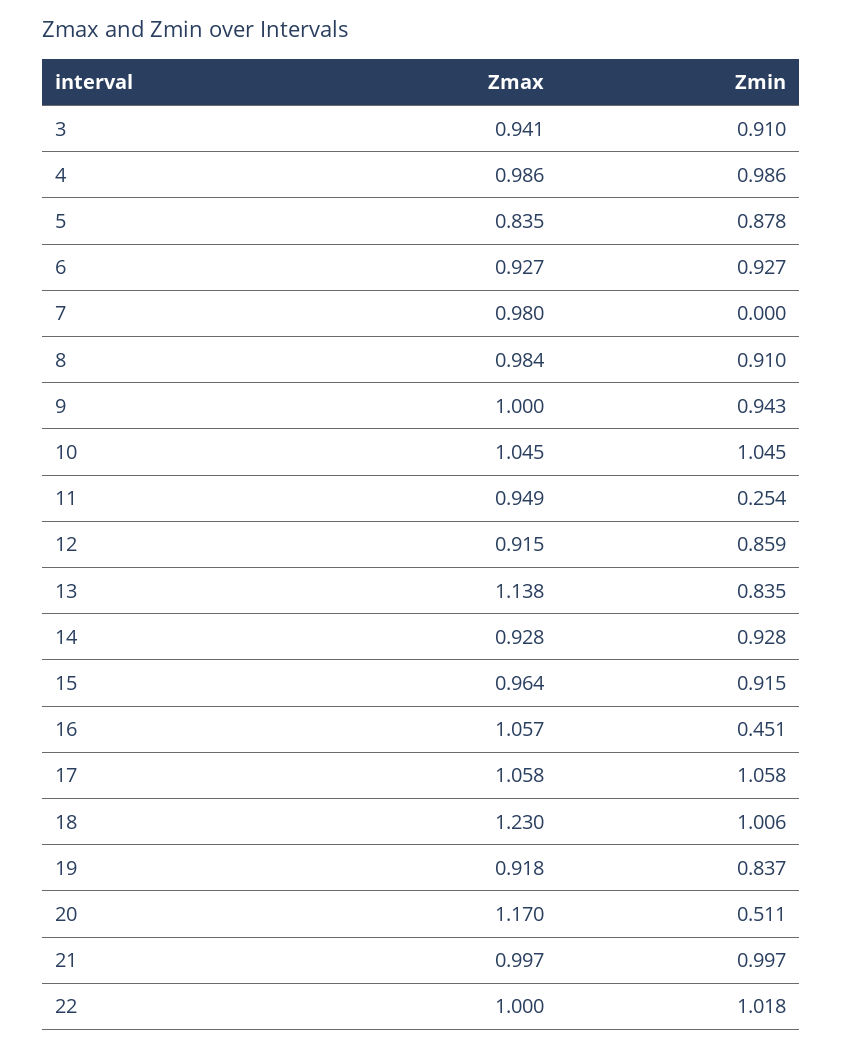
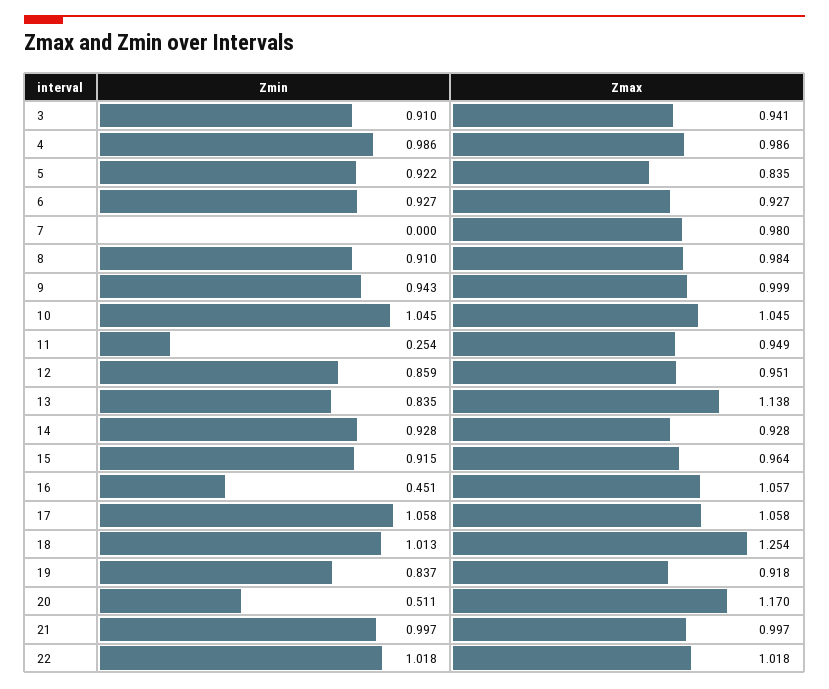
  {
    "Zmax": {
      "3": 0.941,
      "4": 0.986,
      "5": 0.835,
      "6": 0.927,
      "7": 0.98,
      "8": 0.984,
-     "9": 1,
+     "9": 0.999,
      "10": 1.045,
      "11": 0.949,
-     "12": 0.915,
+     "12": 0.951,
      "13": 1.138,
      "14": 0.928,
      "15": 0.964,
      "16": 1.057,
      "17": 1.058,
-     "18": 1.23,
+     "18": 1.254,
      "19": 0.918,
      "20": 1.17,
      "21": 0.997,
-     "22": 1
+     "22": 1.018
    },
    "Zmin": {
      "3": 0.91,
      "4": 0.986,
-     "5": 0.878,
+     "5": 0.922,
      "6": 0.927,
      "7": 0,
      "8": 0.91,
      "9": 0.943,
      "10": 1.045,
      "11": 0.254,
      "12": 0.859,
      "13": 0.835,
      "14": 0.928,
      "15": 0.915,
      "16": 0.451,
      "17": 1.058,
-     "18": 1.006,
+     "18": 1.013,
      "19": 0.837,
      "20": 0.511,
      "21": 0.997,
      "22": 1.018
    }
  }

